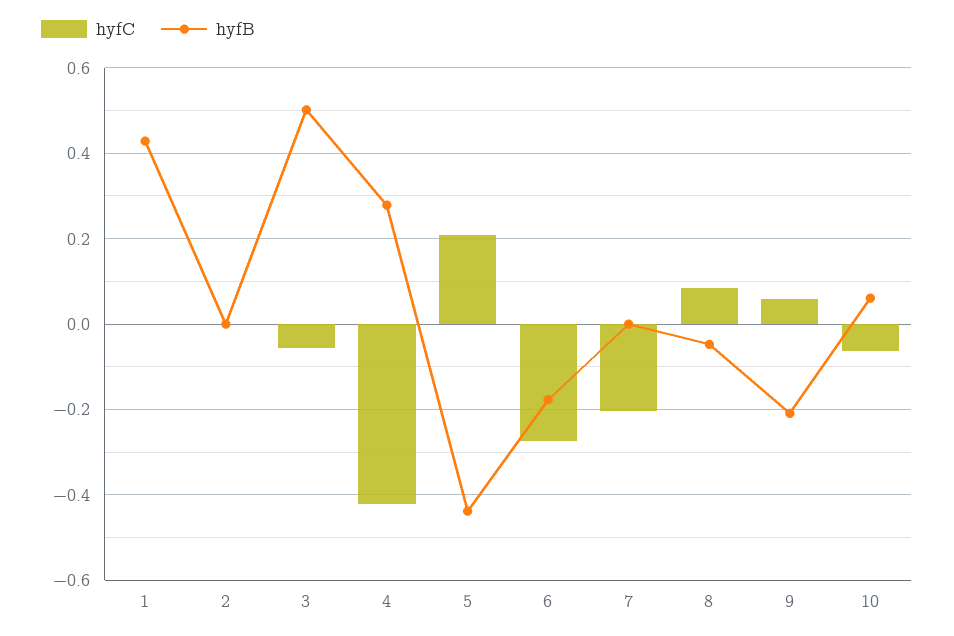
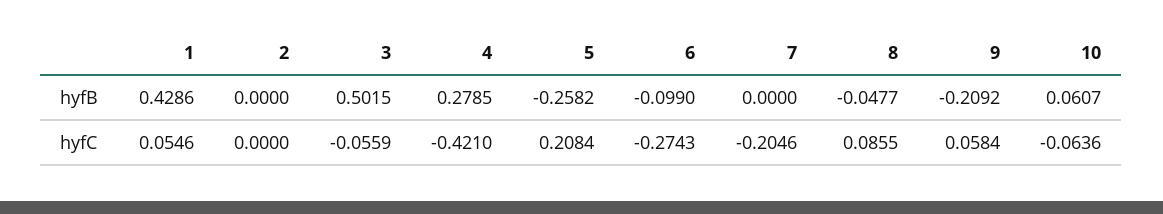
  {
    "hyfC": {
-     "1": 0,
+     "1": 0.0546,
      "2": 0,
      "3": -0.0559,
      "4": -0.421,
      "5": 0.2084,
      "6": -0.2743,
      "7": -0.2046,
      "8": 0.0855,
      "9": 0.0584,
      "10": -0.0636
    },
    "hyfB": {
      "1": 0.4286,
      "2": 0,
      "3": 0.5015,
      "4": 0.2785,
-     "5": -0.44,
+     "5": -0.2582,
-     "6": -0.18,
+     "6": -0.099,
      "7": 0,
      "8": -0.0477,
      "9": -0.2092,
      "10": 0.0607
    }
  }

